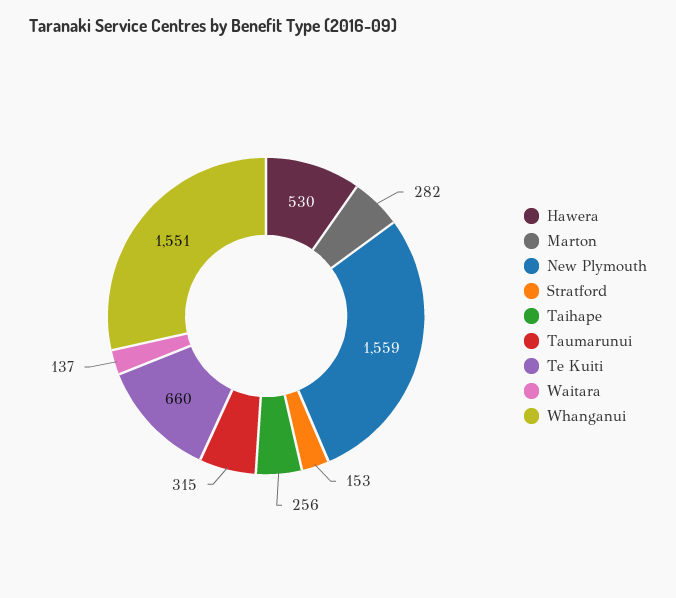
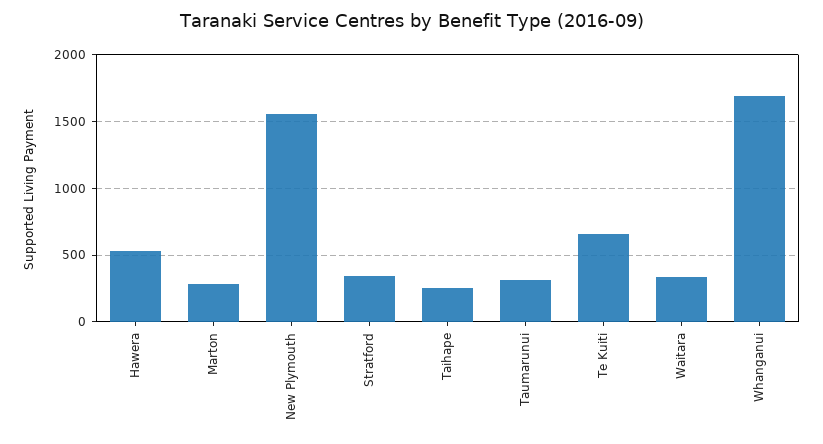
  {
    "Hawera": 530,
    "Marton": 282,
    "New Plymouth": 1559,
-   "Stratford": 153,
+   "Stratford": 350,
    "Taihape": 256,
    "Taumarunui": 315,
    "Te Kuiti": 660,
-   "Waitara": 137,
+   "Waitara": 350,
-   "Whanganui": 1551
+   "Whanganui": 1700
  }

